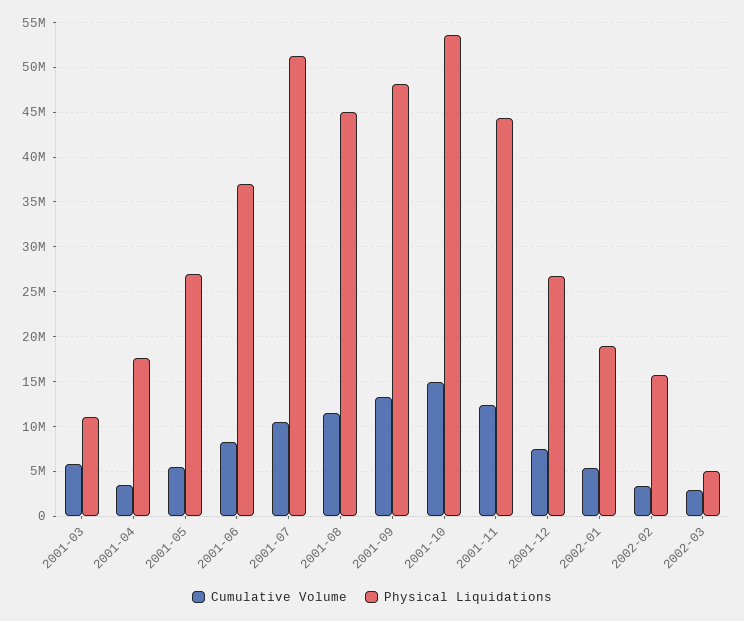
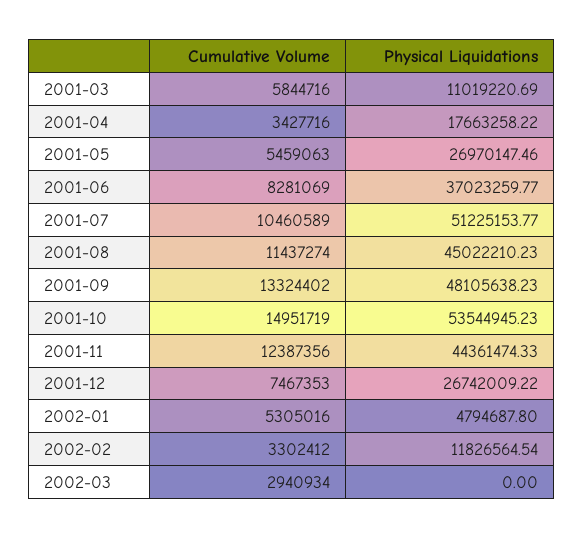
  {
    "Cumulative Volume": {
      "2001-03": 5844716,
      "2001-04": 3427716,
      "2001-05": 5459063,
      "2001-06": 8281069,
      "2001-07": 10460589,
      "2001-08": 11437274,
      "2001-09": 13324402,
      "2001-10": 14951719,
      "2001-11": 12387356,
      "2001-12": 7467353,
      "2002-01": 5305016,
      "2002-02": 3302412,
      "2002-03": 2940934
    },
    "Physical Liquidations": {
      "2001-03": 11019220.69,
      "2001-04": 17663258.22,
      "2001-05": 26970147.46,
      "2001-06": 37023259.77,
      "2001-07": 51225153.77,
      "2001-08": 45022210.23,
      "2001-09": 48105638.23,
      "2001-10": 53544945.23,
      "2001-11": 44361474.33,
      "2001-12": 26742009.22,
-     "2002-01": 19000000,
+     "2002-01": 4794687.8,
-     "2002-02": 16000000,
+     "2002-02": 11826564.54,
-     "2002-03": 5000000
+     "2002-03": 0
    }
  }

